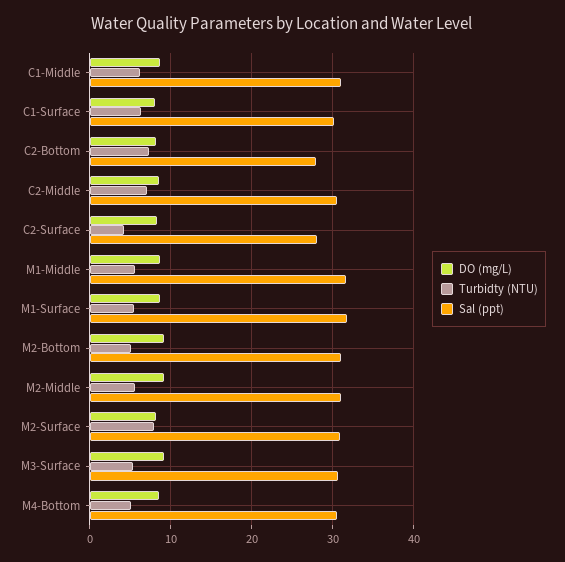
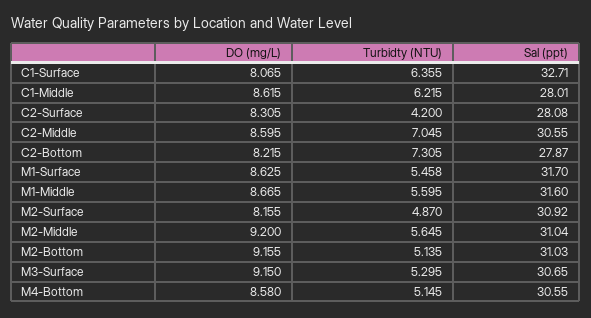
  {
    "DO (mg/L)": {
      "C1-Middle": 8.615,
      "C1-Surface": 8.065,
      "C2-Bottom": 8.215,
      "C2-Middle": 8.595,
      "C2-Surface": 8.305,
      "M1-Middle": 8.665,
      "M1-Surface": 8.625,
      "M2-Bottom": 9.155,
      "M2-Middle": 9.2,
      "M2-Surface": 8.155,
      "M3-Surface": 9.15,
      "M4-Bottom": 8.58
    },
    "Turbidty (NTU)": {
      "C1-Middle": 6.215,
      "C1-Surface": 6.355,
      "C2-Bottom": 7.305,
      "C2-Middle": 7.045,
      "C2-Surface": 4.2,
      "M1-Middle": 5.595,
      "M1-Surface": 5.458,
      "M2-Bottom": 5.135,
      "M2-Middle": 5.645,
-     "M2-Surface": 8,
+     "M2-Surface": 4.87,
      "M3-Surface": 5.295,
      "M4-Bottom": 5.145
    },
    "Sal (ppt)": {
-     "C1-Middle": 31,
+     "C1-Middle": 28.01,
-     "C1-Surface": 30,
+     "C1-Surface": 32.71,
      "C2-Bottom": 27.87,
      "C2-Middle": 30.55,
      "C2-Surface": 28.08,
      "M1-Middle": 31.6,
      "M1-Surface": 31.7,
      "M2-Bottom": 31.03,
      "M2-Middle": 31.04,
      "M2-Surface": 30.92,
      "M3-Surface": 30.65,
      "M4-Bottom": 30.55
    }
  }

